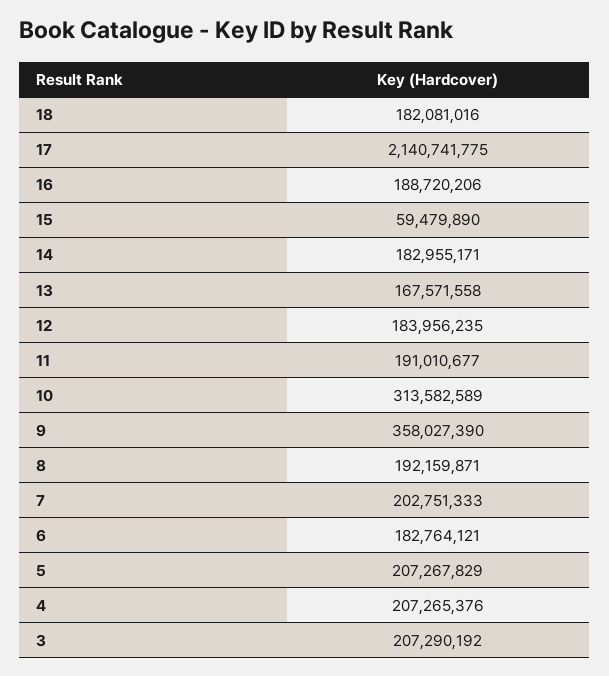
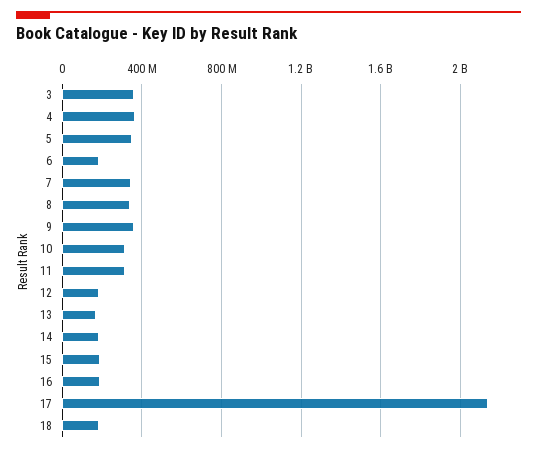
  {
    "18": 182081016,
    "17": 2140741775,
    "16": 188720206,
-   "15": 59479890,
+   "15": 200000000,
    "14": 182955171,
    "13": 167571558,
    "12": 183956235,
-   "11": 191010677,
+   "11": 300000000,
    "10": 313582589,
    "9": 358027390,
-   "8": 192159871,
+   "8": 350000000,
-   "7": 202751333,
+   "7": 350000000,
    "6": 182764121,
-   "5": 207267829,
+   "5": 350000000,
-   "4": 207265376,
+   "4": 350000000,
-   "3": 207290192
+   "3": 350000000
  }

